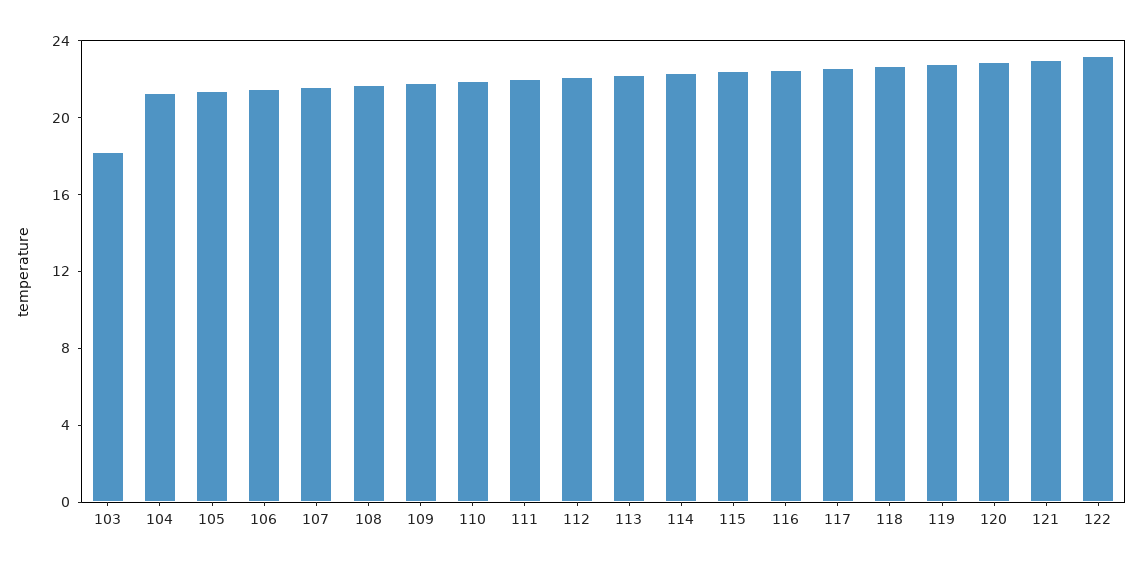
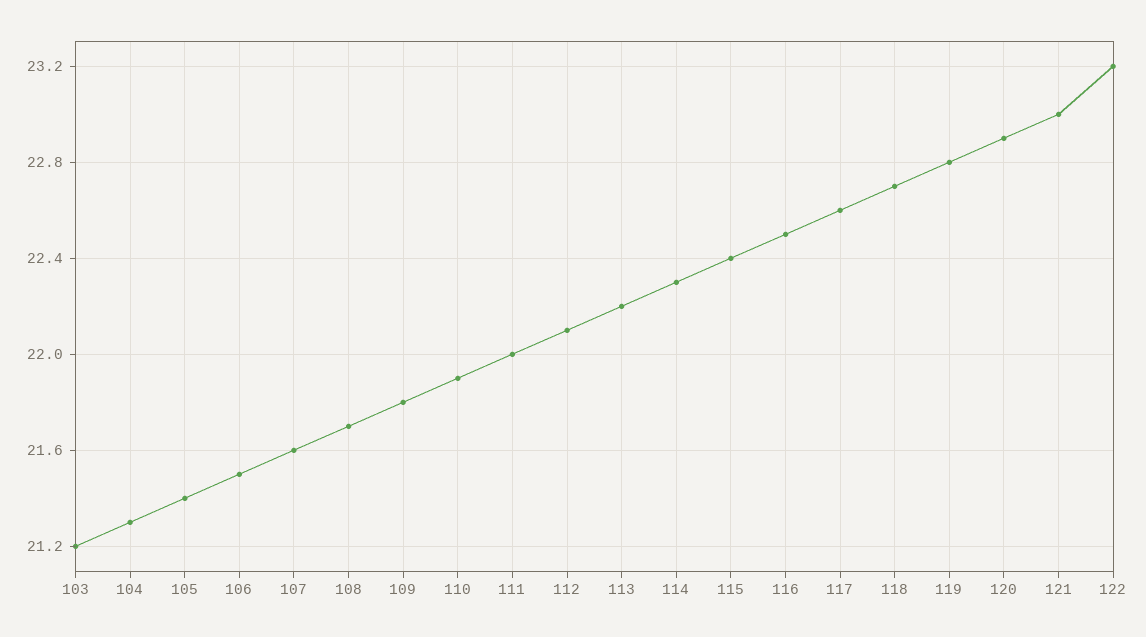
  {
-   "103": 18,
+   "103": 21.2,
    "104": 21.3,
    "105": 21.4,
    "106": 21.5,
    "107": 21.6,
    "108": 21.7,
    "109": 21.8,
    "110": 21.9,
    "111": 22,
    "112": 22.1,
    "113": 22.2,
    "114": 22.3,
    "115": 22.4,
    "116": 22.5,
    "117": 22.6,
    "118": 22.7,
    "119": 22.8,
    "120": 22.9,
    "121": 23,
    "122": 23.2
  }

